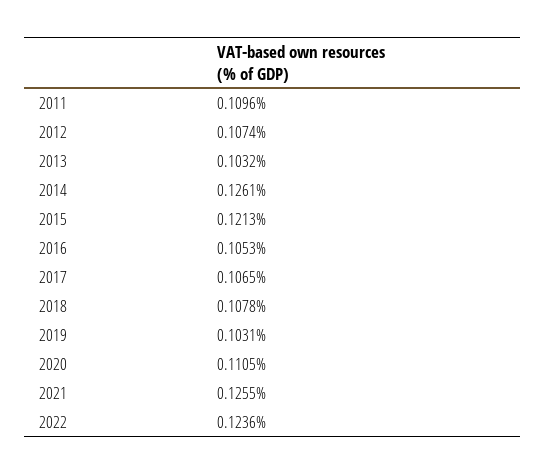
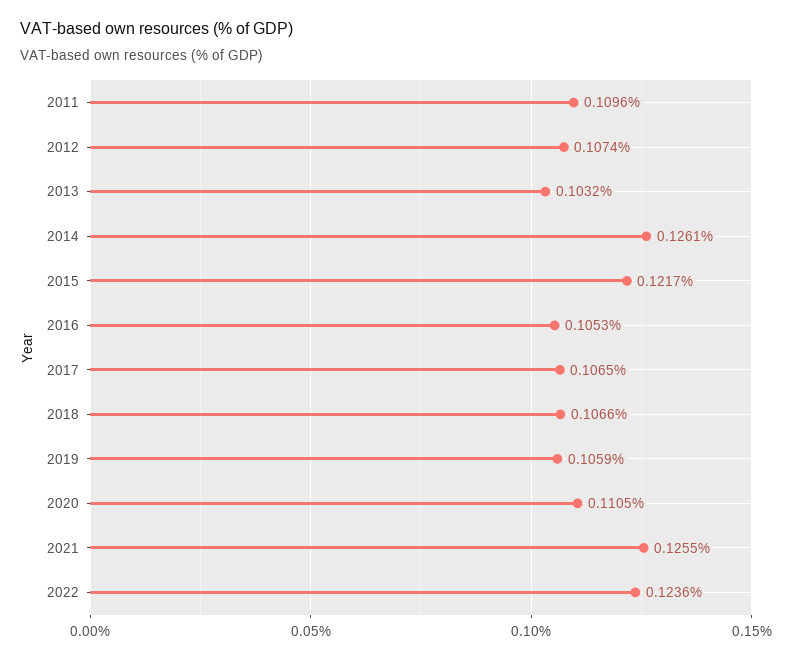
  {
    "2011": 0.1096,
    "2012": 0.1074,
    "2013": 0.1032,
    "2014": 0.1261,
-   "2015": 0.1213,
+   "2015": 0.1217,
    "2016": 0.1053,
    "2017": 0.1065,
-   "2018": 0.1078,
+   "2018": 0.1066,
-   "2019": 0.1031,
+   "2019": 0.1059,
    "2020": 0.1105,
    "2021": 0.1255,
    "2022": 0.1236
  }

